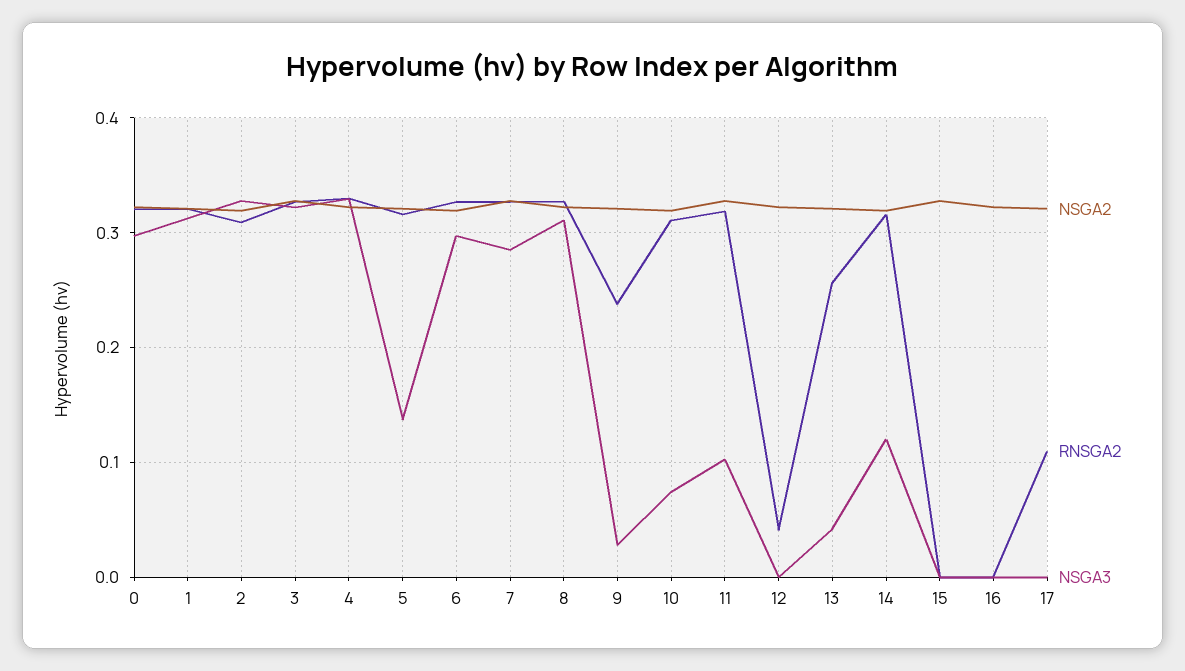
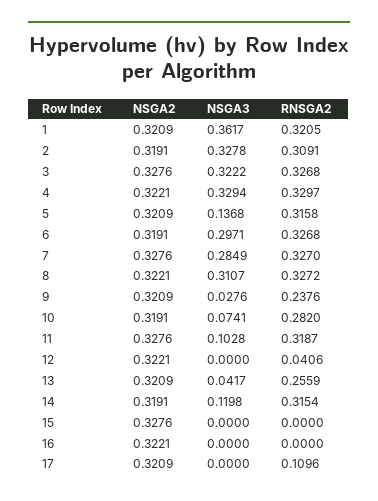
  {
    "NSGA2": {
-     "0": 0.32,
      "1": 0.3209,
      "2": 0.3191,
      "3": 0.3276,
      "4": 0.3221,
      "5": 0.3209,
      "6": 0.3191,
      "7": 0.3276,
      "8": 0.3221,
      "9": 0.3209,
      "10": 0.3191,
      "11": 0.3276,
      "12": 0.3221,
      "13": 0.3209,
      "14": 0.3191,
      "15": 0.3276,
      "16": 0.3221,
      "17": 0.3209
    },
    "RNSGA2": {
-     "0": 0.32,
      "1": 0.3205,
      "2": 0.3091,
      "3": 0.3268,
      "4": 0.3297,
      "5": 0.3158,
      "6": 0.3268,
      "7": 0.327,
      "8": 0.3272,
      "9": 0.2376,
-     "10": 0.31,
+     "10": 0.282,
      "11": 0.3187,
      "12": 0.0406,
      "13": 0.2559,
      "14": 0.3154,
      "15": 0,
      "16": 0,
      "17": 0.1096
    },
    "NSGA3": {
-     "0": 0.3,
-     "1": 0.31,
+     "1": 0.3617,
      "2": 0.3278,
      "3": 0.3222,
      "4": 0.3294,
      "5": 0.1368,
      "6": 0.2971,
      "7": 0.2849,
      "8": 0.3107,
      "9": 0.0276,
      "10": 0.0741,
      "11": 0.1028,
      "12": 0,
      "13": 0.0417,
      "14": 0.1198,
      "15": 0,
      "16": 0,
      "17": 0
    }
  }

